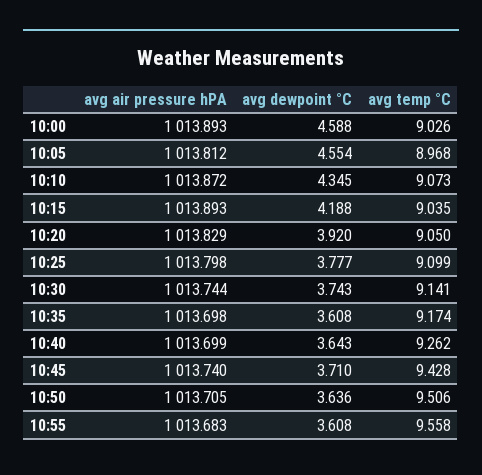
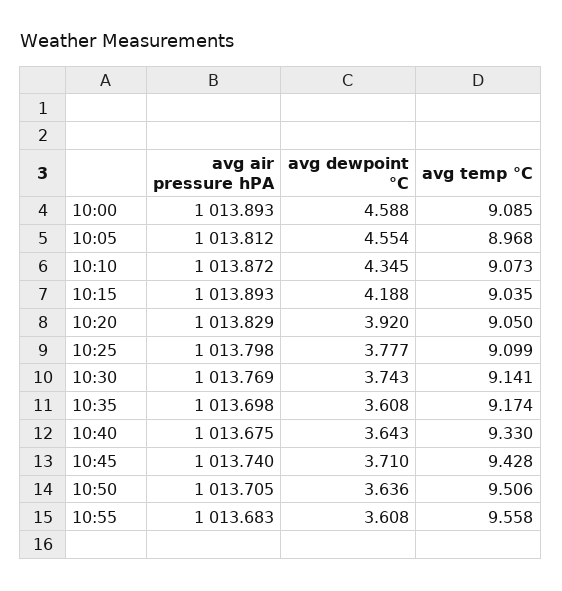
  {
    "avg air pressure hPA": {
      "10:00": 1013.893,
      "10:05": 1013.812,
      "10:10": 1013.872,
      "10:15": 1013.893,
      "10:20": 1013.829,
      "10:25": 1013.798,
-     "10:30": 1013.744,
+     "10:30": 1013.769,
      "10:35": 1013.698,
-     "10:40": 1013.699,
+     "10:40": 1013.675,
      "10:45": 1013.74,
      "10:50": 1013.705,
      "10:55": 1013.683
    },
    "avg dewpoint °C": {
      "10:00": 4.588,
      "10:05": 4.554,
      "10:10": 4.345,
      "10:15": 4.188,
      "10:20": 3.92,
      "10:25": 3.777,
      "10:30": 3.743,
      "10:35": 3.608,
      "10:40": 3.643,
      "10:45": 3.71,
      "10:50": 3.636,
      "10:55": 3.608
    },
    "avg temp °C": {
-     "10:00": 9.026,
+     "10:00": 9.085,
      "10:05": 8.968,
      "10:10": 9.073,
      "10:15": 9.035,
      "10:20": 9.05,
      "10:25": 9.099,
      "10:30": 9.141,
      "10:35": 9.174,
-     "10:40": 9.262,
+     "10:40": 9.33,
      "10:45": 9.428,
      "10:50": 9.506,
      "10:55": 9.558
    }
  }

